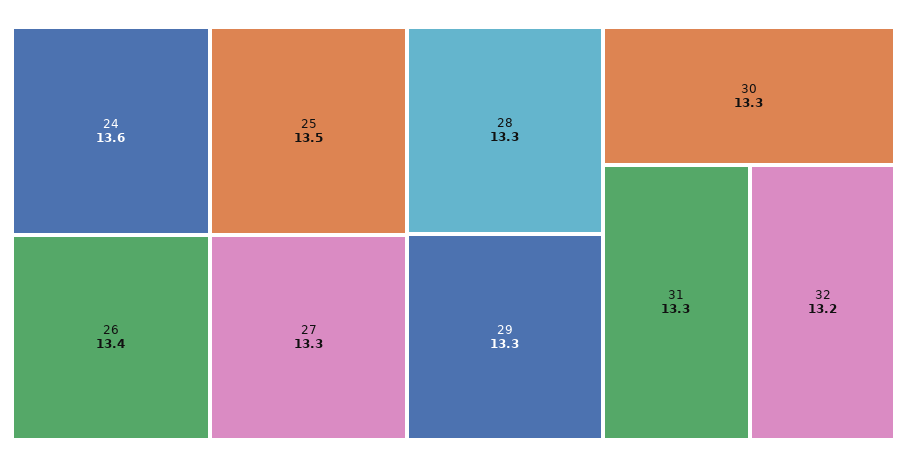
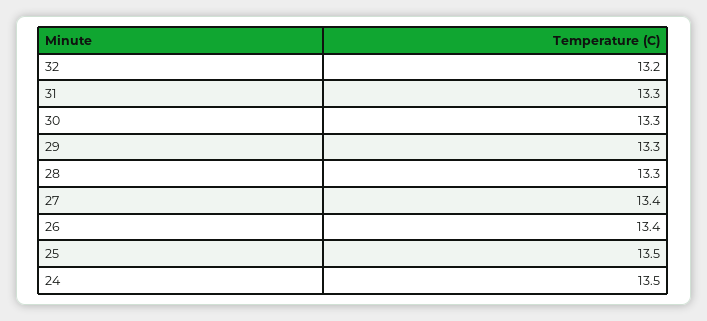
  {
-   "24": 13.6,
+   "24": 13.5,
    "25": 13.5,
    "26": 13.4,
-   "27": 13.3,
+   "27": 13.4,
    "28": 13.3,
    "29": 13.3,
    "30": 13.3,
    "31": 13.3,
    "32": 13.2
  }

